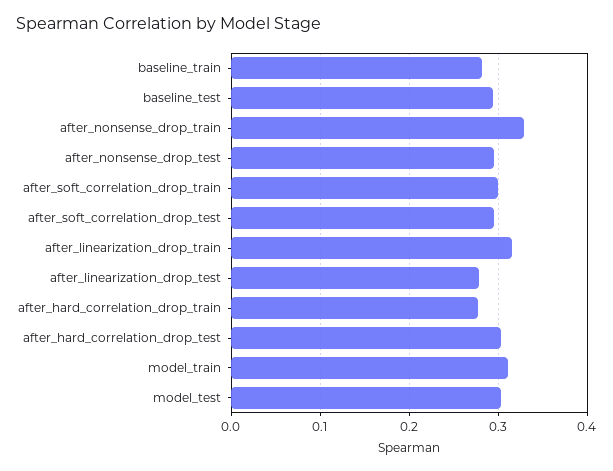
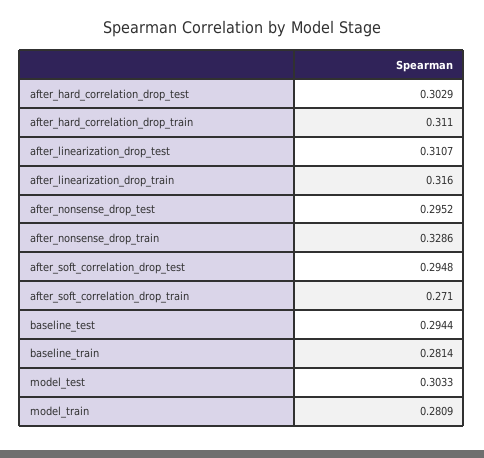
  {
    "baseline_train": 0.2814,
    "baseline_test": 0.2944,
    "after_nonsense_drop_train": 0.3286,
    "after_nonsense_drop_test": 0.2952,
-   "after_soft_correlation_drop_train": 0.3,
+   "after_soft_correlation_drop_train": 0.271,
    "after_soft_correlation_drop_test": 0.2948,
    "after_linearization_drop_train": 0.316,
-   "after_linearization_drop_test": 0.28,
+   "after_linearization_drop_test": 0.3107,
-   "after_hard_correlation_drop_train": 0.28,
+   "after_hard_correlation_drop_train": 0.311,
    "after_hard_correlation_drop_test": 0.3029,
-   "model_train": 0.31,
+   "model_train": 0.2809,
    "model_test": 0.3033
  }

